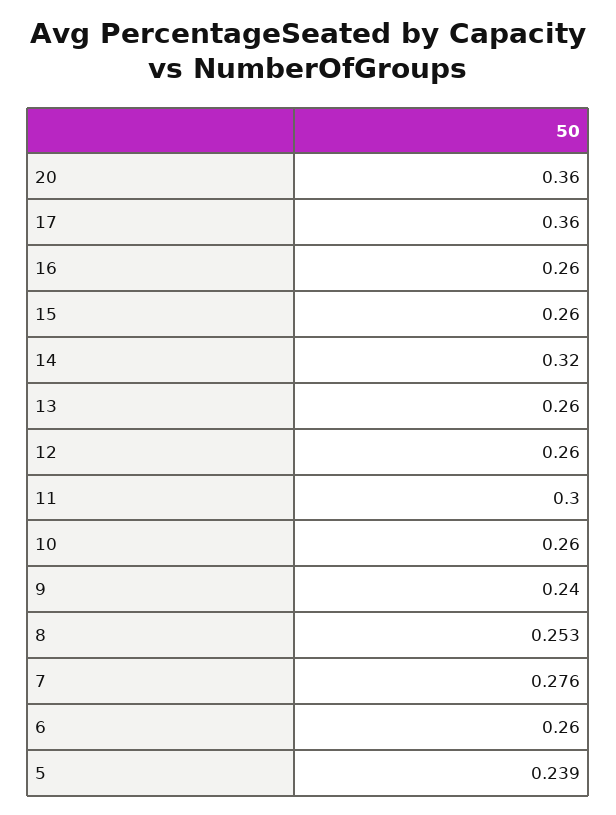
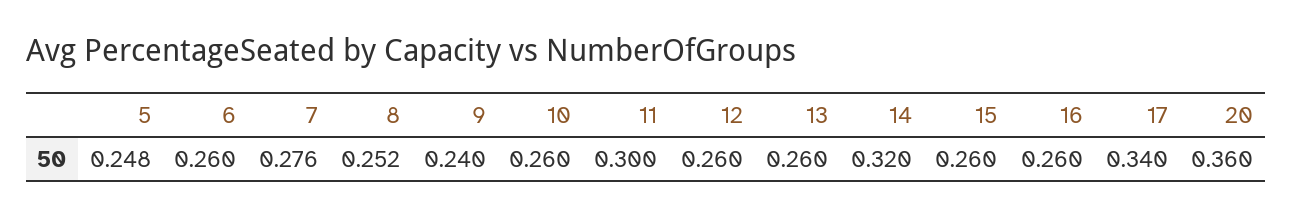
  {
    "20": 0.36,
-   "17": 0.36,
+   "17": 0.34,
    "16": 0.26,
    "15": 0.26,
    "14": 0.32,
    "13": 0.26,
    "12": 0.26,
    "11": 0.3,
    "10": 0.26,
    "9": 0.24,
-   "8": 0.253,
+   "8": 0.252,
    "7": 0.276,
    "6": 0.26,
-   "5": 0.239
+   "5": 0.248
  }

